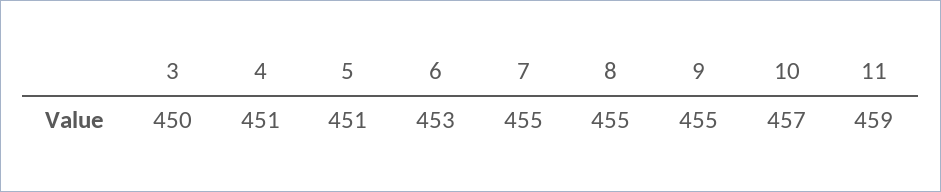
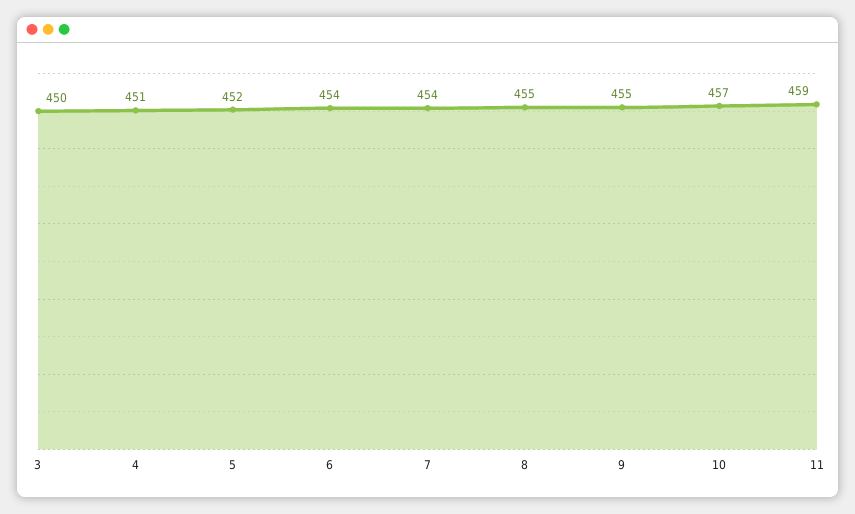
  {
    "3": 450,
    "4": 451,
-   "5": 451,
+   "5": 452,
-   "6": 453,
+   "6": 454,
-   "7": 455,
+   "7": 454,
    "8": 455,
    "9": 455,
    "10": 457,
    "11": 459
  }

